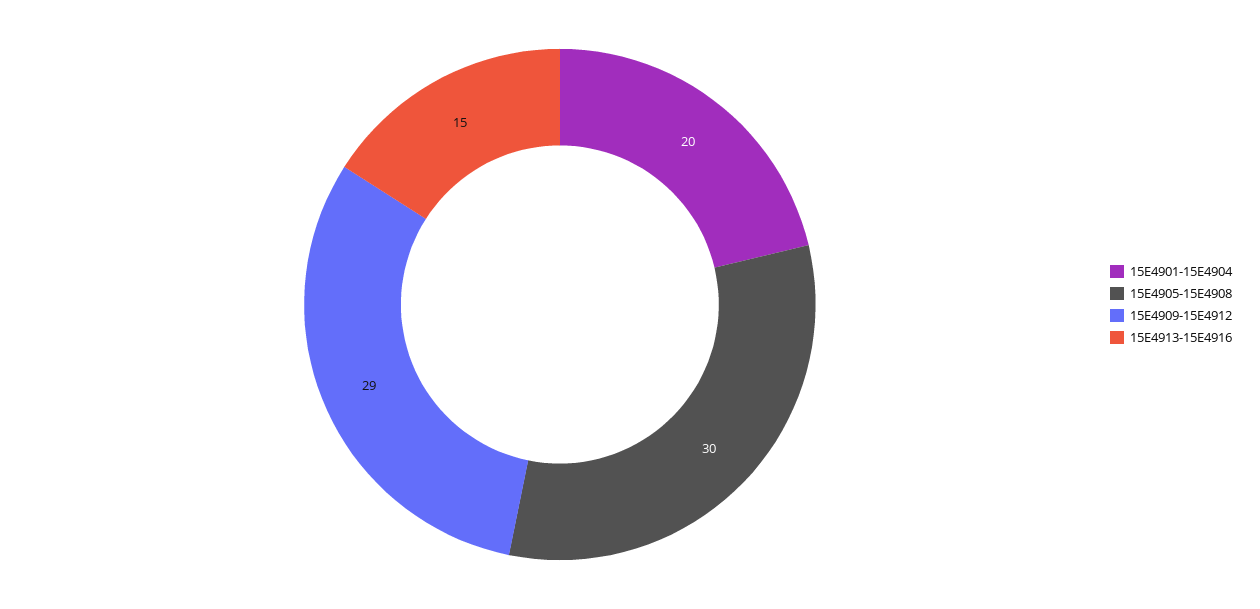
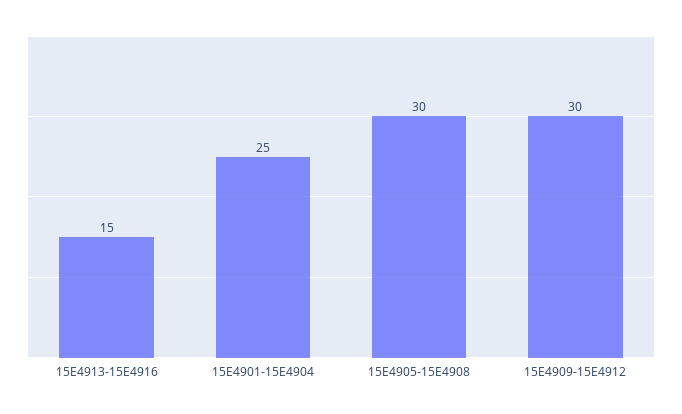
  {
-   "15E4901-15E4904": 20,
+   "15E4901-15E4904": 25,
    "15E4905-15E4908": 30,
-   "15E4909-15E4912": 29,
+   "15E4909-15E4912": 30,
    "15E4913-15E4916": 15
  }

